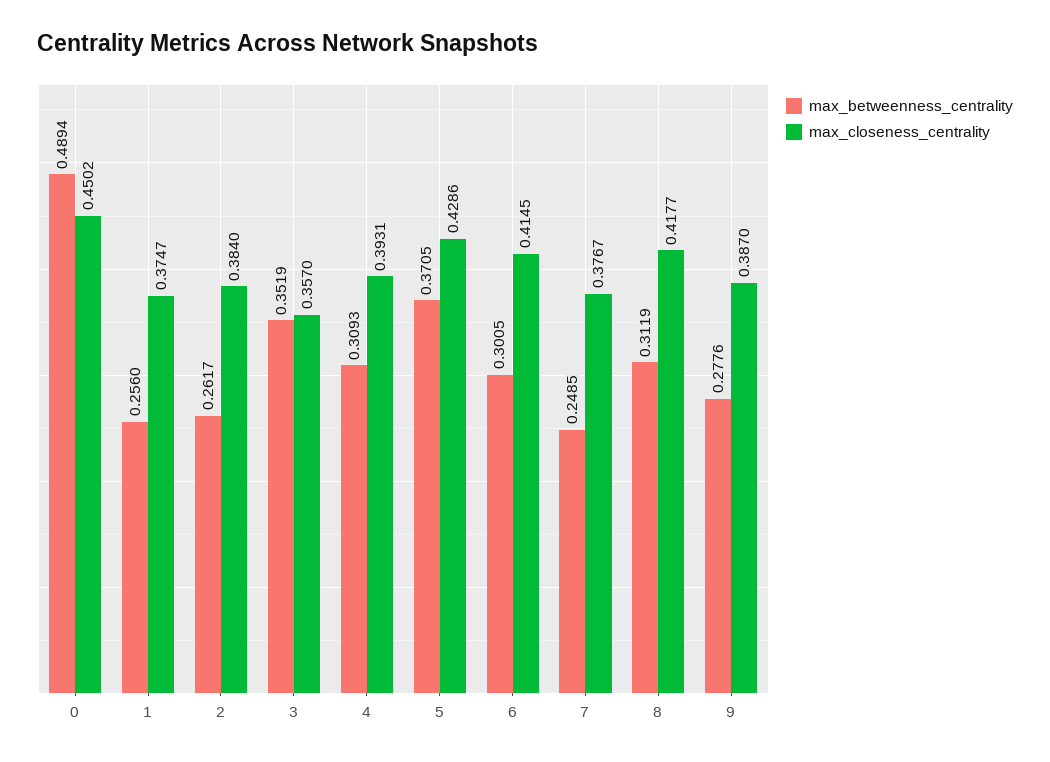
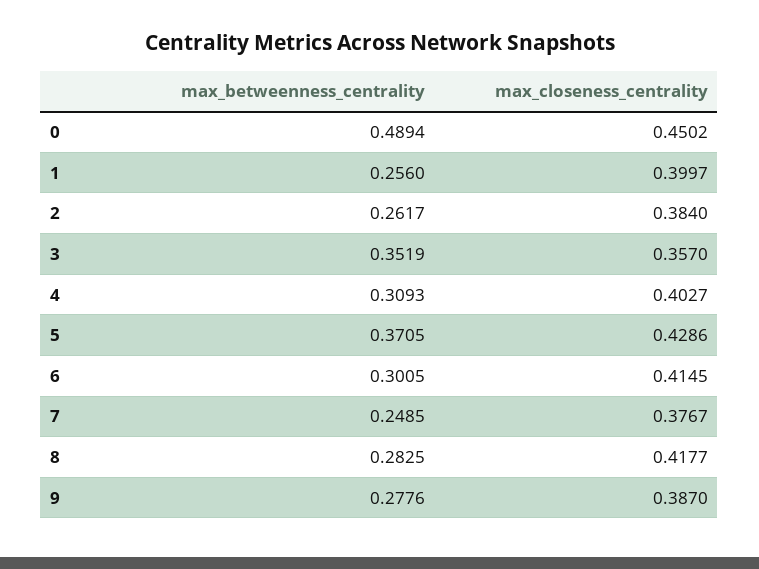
  {
    "max_betweenness_centrality": {
      "0": 0.4894,
      "1": 0.256,
      "2": 0.2617,
      "3": 0.3519,
      "4": 0.3093,
      "5": 0.3705,
      "6": 0.3005,
      "7": 0.2485,
-     "8": 0.3119,
+     "8": 0.2825,
      "9": 0.2776
    },
    "max_closeness_centrality": {
      "0": 0.4502,
-     "1": 0.3747,
+     "1": 0.3997,
      "2": 0.384,
      "3": 0.357,
-     "4": 0.3931,
+     "4": 0.4027,
      "5": 0.4286,
      "6": 0.4145,
      "7": 0.3767,
      "8": 0.4177,
      "9": 0.387
    }
  }

